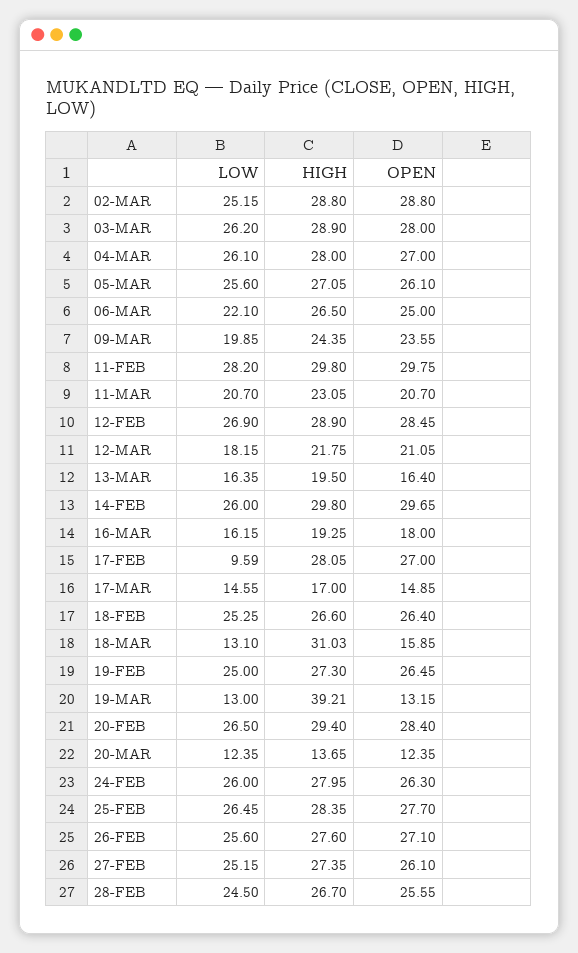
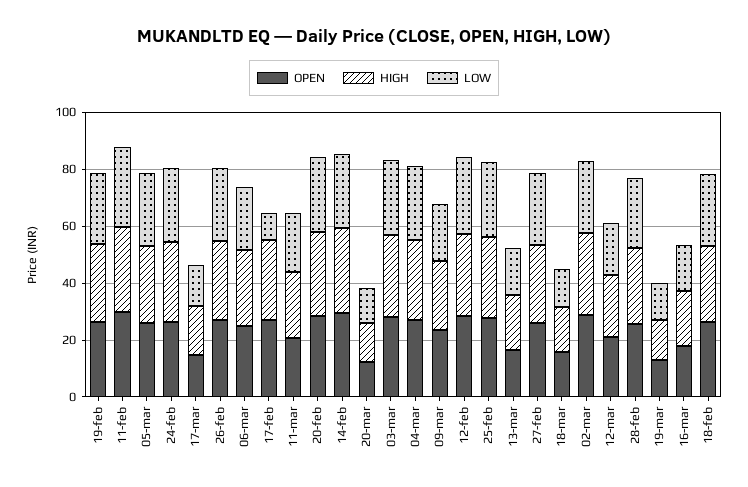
  {
    "LOW": {
      "02-MAR": 25.15,
      "03-MAR": 26.2,
      "04-MAR": 26.1,
      "05-MAR": 25.6,
      "06-MAR": 22.1,
      "09-MAR": 19.85,
      "11-FEB": 28.2,
      "11-MAR": 20.7,
      "12-FEB": 26.9,
      "12-MAR": 18.15,
      "13-MAR": 16.35,
      "14-FEB": 26,
      "16-MAR": 16.15,
      "17-FEB": 9.59,
      "17-MAR": 14.55,
      "18-FEB": 25.25,
      "18-MAR": 13.1,
      "19-FEB": 25,
      "19-MAR": 13,
      "20-FEB": 26.5,
      "20-MAR": 12.35,
      "24-FEB": 26,
      "25-FEB": 26.45,
      "26-FEB": 25.6,
      "27-FEB": 25.15,
      "28-FEB": 24.5
    },
    "HIGH": {
      "02-MAR": 28.8,
      "03-MAR": 28.9,
      "04-MAR": 28,
      "05-MAR": 27.05,
      "06-MAR": 26.5,
      "09-MAR": 24.35,
      "11-FEB": 29.8,
      "11-MAR": 23.05,
      "12-FEB": 28.9,
      "12-MAR": 21.75,
      "13-MAR": 19.5,
      "14-FEB": 29.8,
      "16-MAR": 19.25,
      "17-FEB": 28.05,
      "17-MAR": 17,
      "18-FEB": 26.6,
-     "18-MAR": 31.03,
+     "18-MAR": 15,
      "19-FEB": 27.3,
-     "19-MAR": 39.21,
+     "19-MAR": 15,
      "20-FEB": 29.4,
      "20-MAR": 13.65,
      "24-FEB": 27.95,
      "25-FEB": 28.35,
      "26-FEB": 27.6,
      "27-FEB": 27.35,
      "28-FEB": 26.7
    },
    "OPEN": {
      "02-MAR": 28.8,
      "03-MAR": 28,
      "04-MAR": 27,
      "05-MAR": 26.1,
      "06-MAR": 25,
      "09-MAR": 23.55,
      "11-FEB": 29.75,
      "11-MAR": 20.7,
      "12-FEB": 28.45,
      "12-MAR": 21.05,
      "13-MAR": 16.4,
      "14-FEB": 29.65,
      "16-MAR": 18,
      "17-FEB": 27,
      "17-MAR": 14.85,
      "18-FEB": 26.4,
      "18-MAR": 15.85,
      "19-FEB": 26.45,
      "19-MAR": 13.15,
      "20-FEB": 28.4,
      "20-MAR": 12.35,
      "24-FEB": 26.3,
      "25-FEB": 27.7,
      "26-FEB": 27.1,
      "27-FEB": 26.1,
      "28-FEB": 25.55
    }
  }

